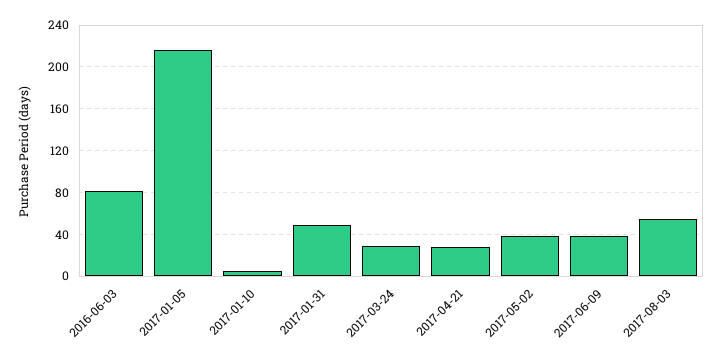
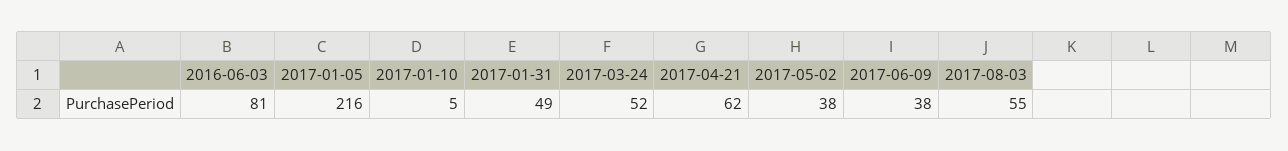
  {
    "2016-06-03": 81,
    "2017-01-05": 216,
    "2017-01-10": 5,
    "2017-01-31": 49,
-   "2017-03-24": 30,
+   "2017-03-24": 52,
-   "2017-04-21": 30,
+   "2017-04-21": 62,
    "2017-05-02": 38,
    "2017-06-09": 38,
    "2017-08-03": 55
  }

